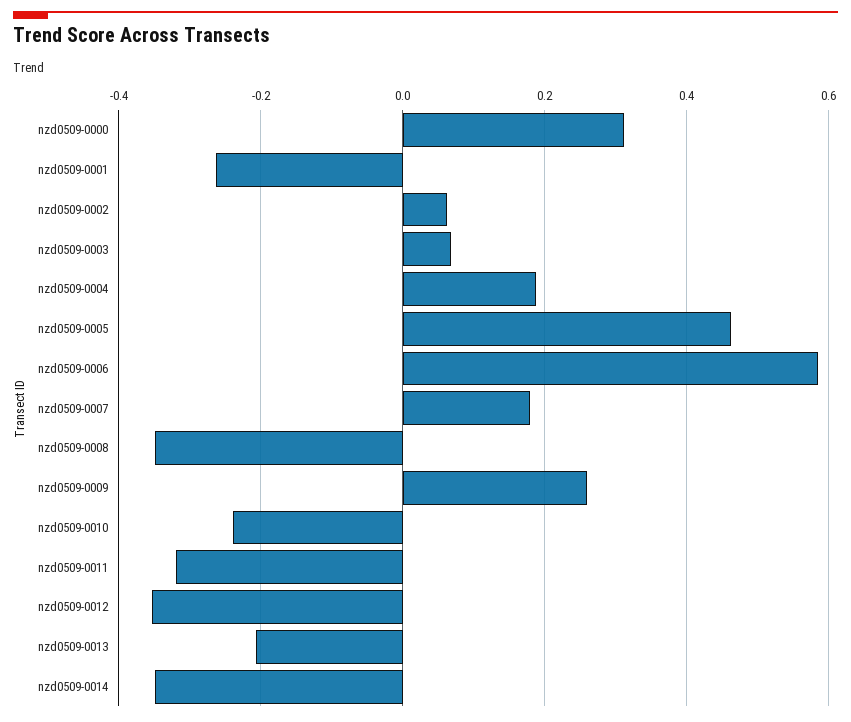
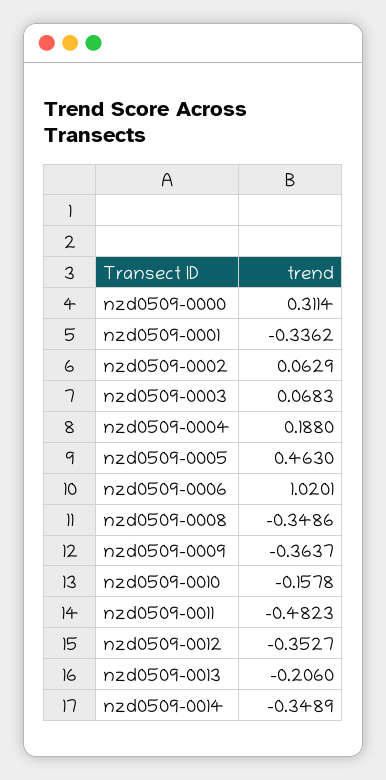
  {
    "nzd0509-0000": 0.3114,
-   "nzd0509-0001": -0.26,
+   "nzd0509-0001": -0.3362,
    "nzd0509-0002": 0.0629,
    "nzd0509-0003": 0.0683,
    "nzd0509-0004": 0.188,
    "nzd0509-0005": 0.463,
-   "nzd0509-0006": 0.58,
+   "nzd0509-0006": 1.0201,
-   "nzd0509-0007": 0.18,
    "nzd0509-0008": -0.3486,
-   "nzd0509-0009": 0.26,
+   "nzd0509-0009": -0.3637,
-   "nzd0509-0010": -0.24,
+   "nzd0509-0010": -0.1578,
-   "nzd0509-0011": -0.32,
+   "nzd0509-0011": -0.4823,
    "nzd0509-0012": -0.3527,
    "nzd0509-0013": -0.206,
    "nzd0509-0014": -0.3489
  }

